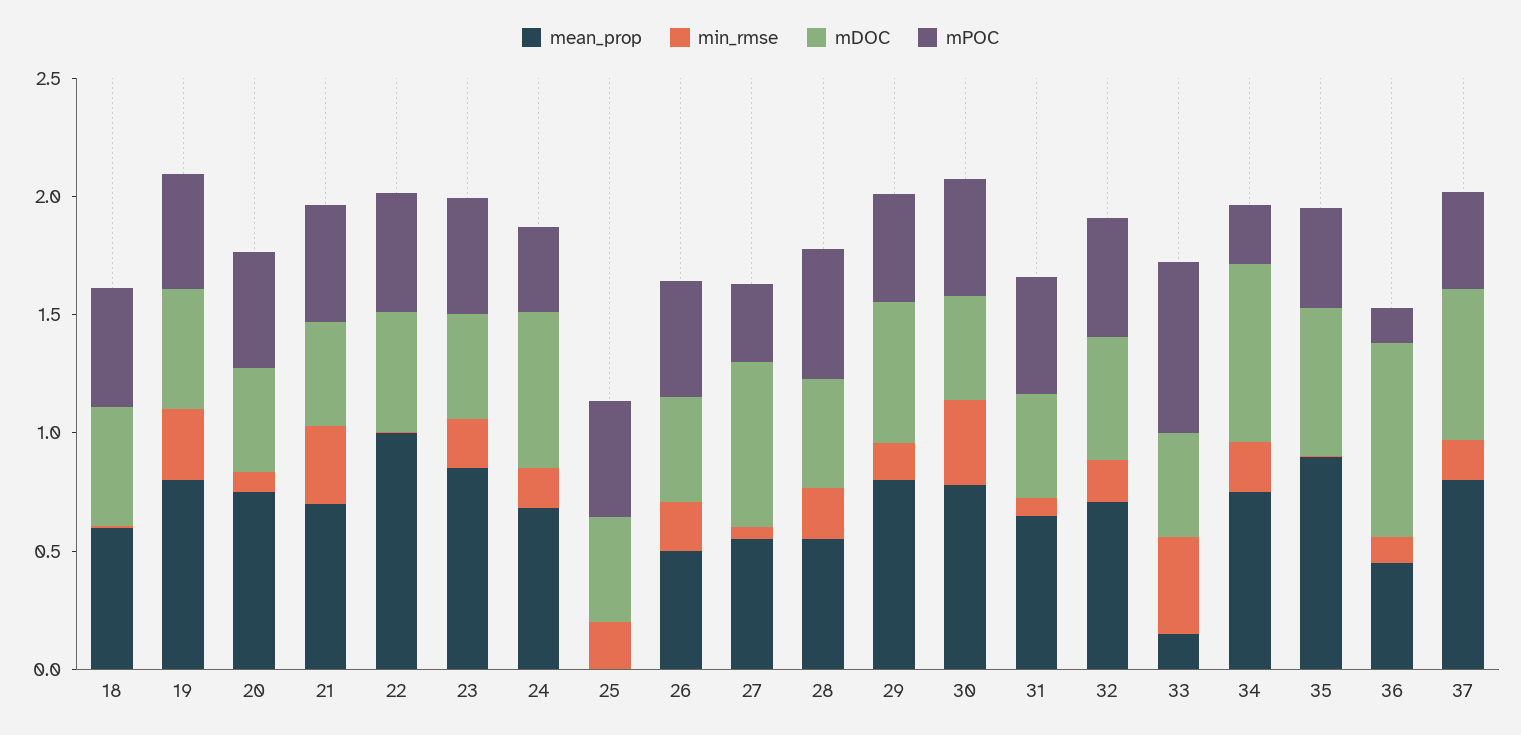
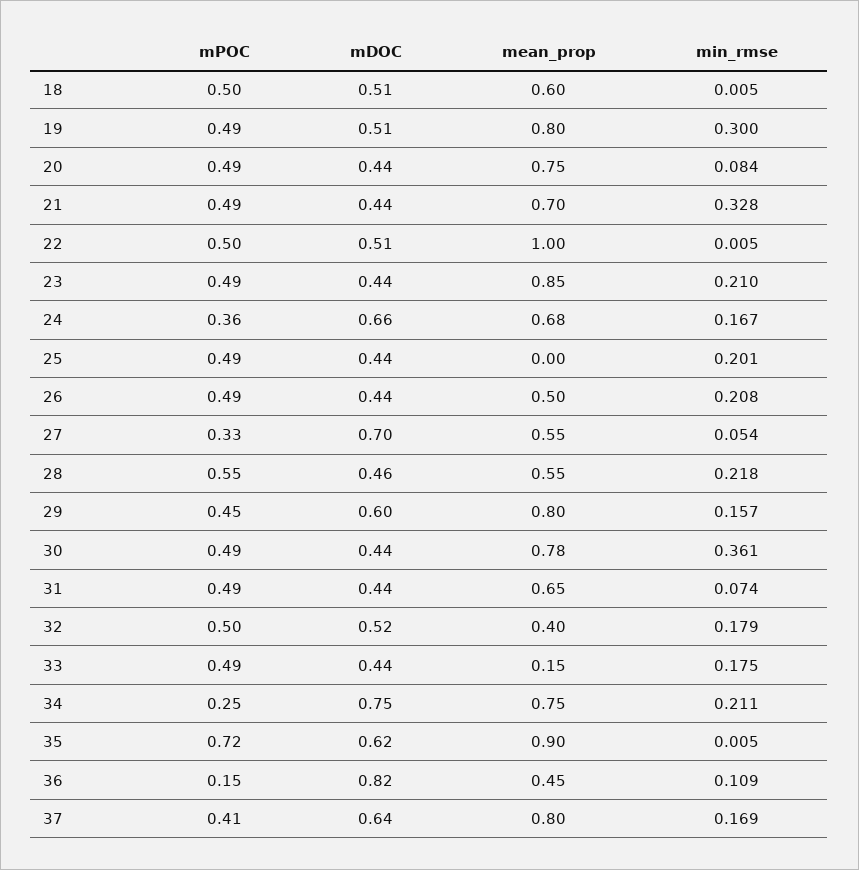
  {
    "mean_prop": {
      "18": 0.6,
      "19": 0.8,
      "20": 0.75,
      "21": 0.7,
      "22": 1,
      "23": 0.85,
      "24": 0.68,
      "25": 0,
      "26": 0.5,
      "27": 0.55,
      "28": 0.55,
      "29": 0.8,
      "30": 0.78,
      "31": 0.65,
-     "32": 0.7,
+     "32": 0.4,
      "33": 0.15,
      "34": 0.75,
      "35": 0.9,
      "36": 0.45,
      "37": 0.8
    },
    "min_rmse": {
      "18": 0.005,
      "19": 0.3,
      "20": 0.084,
      "21": 0.328,
      "22": 0.005,
      "23": 0.21,
      "24": 0.167,
      "25": 0.201,
      "26": 0.208,
      "27": 0.054,
      "28": 0.218,
      "29": 0.157,
      "30": 0.361,
      "31": 0.074,
      "32": 0.179,
-     "33": 0.4,
+     "33": 0.175,
      "34": 0.211,
      "35": 0.005,
      "36": 0.109,
      "37": 0.169
    },
    "mDOC": {
      "18": 0.51,
      "19": 0.51,
      "20": 0.44,
      "21": 0.44,
      "22": 0.51,
      "23": 0.44,
      "24": 0.66,
      "25": 0.44,
      "26": 0.44,
      "27": 0.7,
      "28": 0.46,
      "29": 0.6,
      "30": 0.44,
      "31": 0.44,
      "32": 0.52,
      "33": 0.44,
      "34": 0.75,
      "35": 0.62,
      "36": 0.82,
      "37": 0.64
    },
    "mPOC": {
      "18": 0.5,
      "19": 0.49,
      "20": 0.49,
      "21": 0.49,
      "22": 0.5,
      "23": 0.49,
      "24": 0.36,
      "25": 0.49,
      "26": 0.49,
      "27": 0.33,
      "28": 0.55,
      "29": 0.45,
      "30": 0.49,
      "31": 0.49,
      "32": 0.5,
-     "33": 0.7,
+     "33": 0.49,
      "34": 0.25,
-     "35": 0.4,
+     "35": 0.72,
      "36": 0.15,
      "37": 0.41
    }
  }

